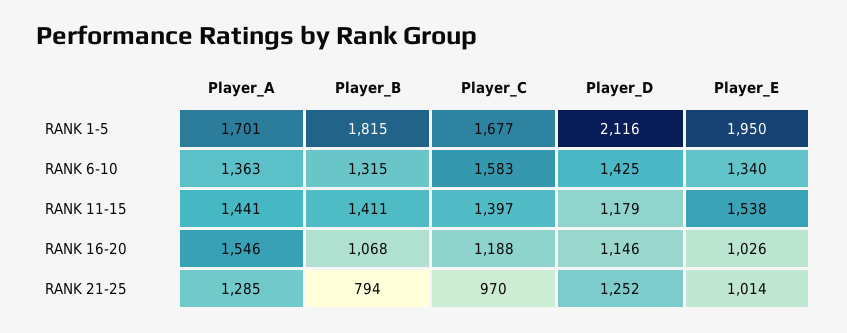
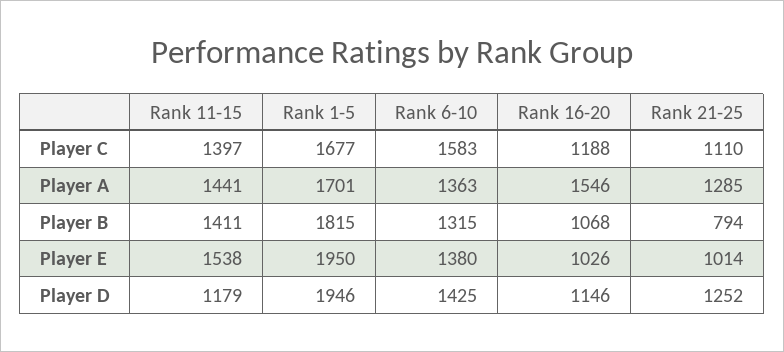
  {
    "Player_A": {
      "RANK 1-5": 1701,
      "RANK 6-10": 1363,
      "RANK 11-15": 1441,
      "RANK 16-20": 1546,
      "RANK 21-25": 1285
    },
    "Player_B": {
      "RANK 1-5": 1815,
      "RANK 6-10": 1315,
      "RANK 11-15": 1411,
      "RANK 16-20": 1068,
      "RANK 21-25": 794
    },
    "Player_C": {
      "RANK 1-5": 1677,
      "RANK 6-10": 1583,
      "RANK 11-15": 1397,
      "RANK 16-20": 1188,
-     "RANK 21-25": 970
+     "RANK 21-25": 1110
    },
    "Player_D": {
-     "RANK 1-5": 2116,
+     "RANK 1-5": 1946,
      "RANK 6-10": 1425,
      "RANK 11-15": 1179,
      "RANK 16-20": 1146,
      "RANK 21-25": 1252
    },
    "Player_E": {
      "RANK 1-5": 1950,
-     "RANK 6-10": 1340,
+     "RANK 6-10": 1380,
      "RANK 11-15": 1538,
      "RANK 16-20": 1026,
      "RANK 21-25": 1014
    }
  }

